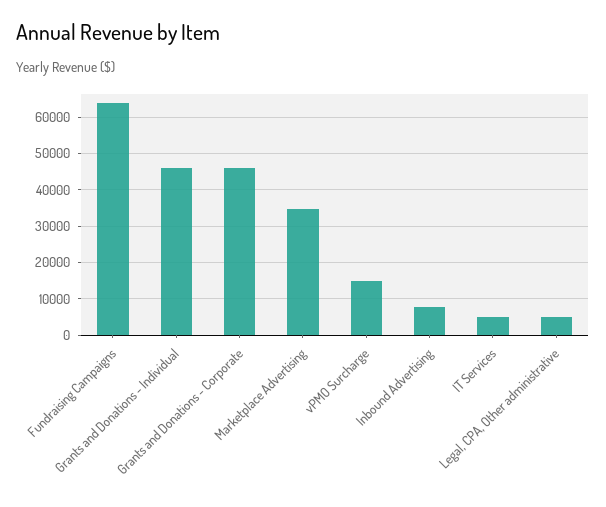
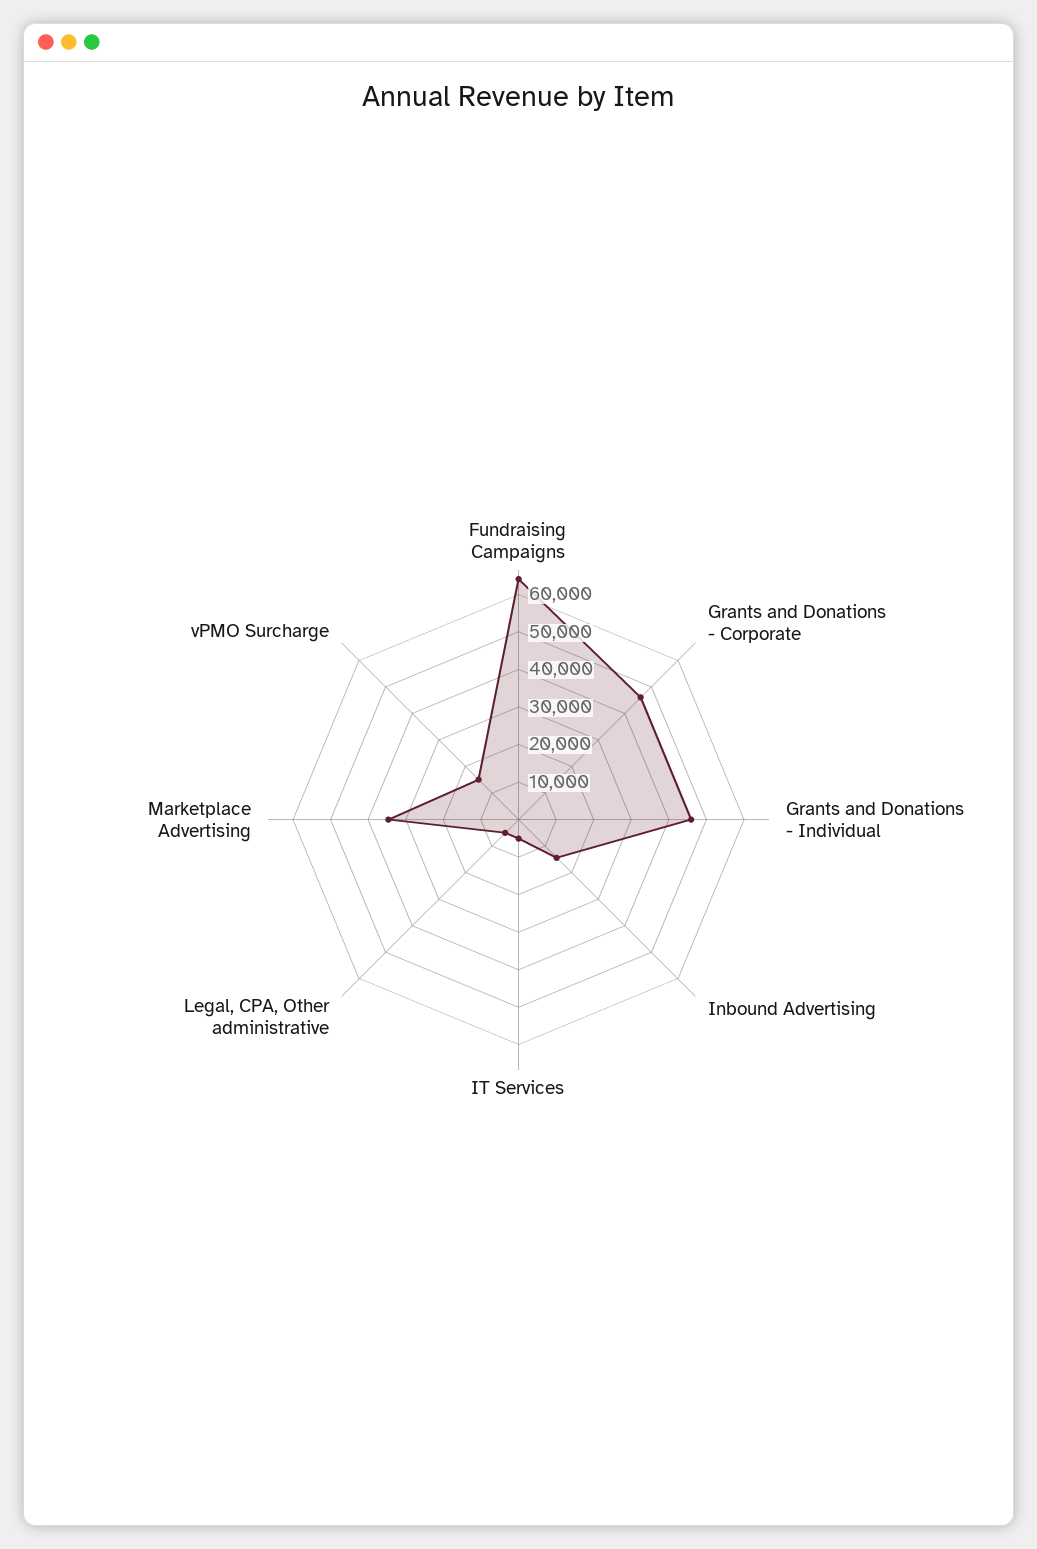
  {
    "Fundraising Campaigns": 64000,
    "Grants and Donations - Individual": 46000,
    "Grants and Donations - Corporate": 46000,
    "Marketplace Advertising": 34000,
    "vPMO Surcharge": 16000,
-   "Inbound Advertising": 8000,
+   "Inbound Advertising": 15000,
    "IT Services": 6000,
    "Legal, CPA, Other administrative": 6000
  }

